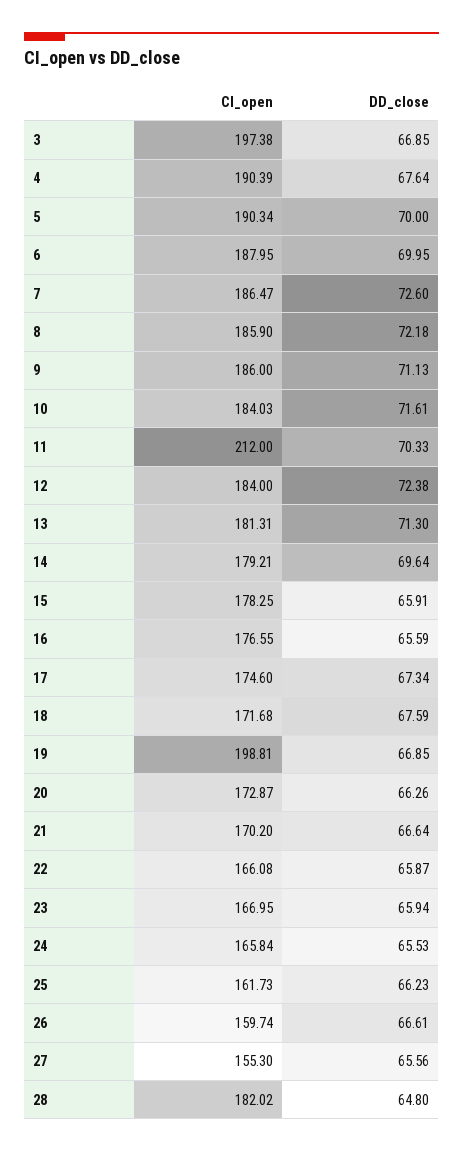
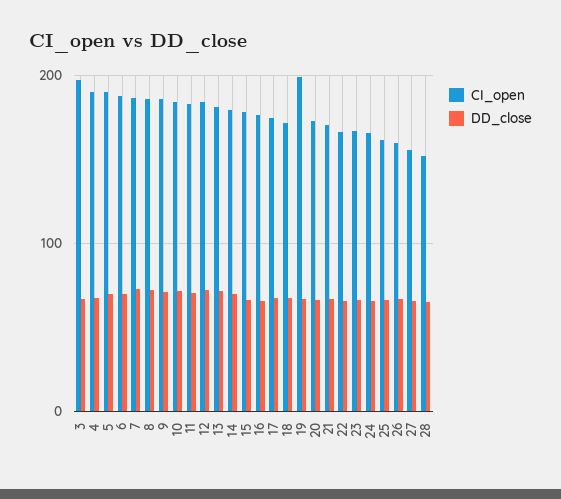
  {
    "CI_open": {
      "3": 197.38,
      "4": 190.39,
      "5": 190.34,
      "6": 187.95,
      "7": 186.47,
      "8": 185.9,
      "9": 186,
      "10": 184.03,
-     "11": 212,
+     "11": 180,
      "12": 184,
      "13": 181.31,
      "14": 179.21,
      "15": 178.25,
      "16": 176.55,
      "17": 174.6,
      "18": 171.68,
      "19": 198.81,
      "20": 172.87,
      "21": 170.2,
      "22": 166.08,
      "23": 166.95,
      "24": 165.84,
      "25": 161.73,
      "26": 159.74,
      "27": 155.3,
-     "28": 182.02
+     "28": 150
    },
    "DD_close": {
      "3": 66.85,
      "4": 67.64,
      "5": 70,
      "6": 69.95,
      "7": 72.6,
      "8": 72.18,
      "9": 71.13,
      "10": 71.61,
      "11": 70.33,
      "12": 72.38,
      "13": 71.3,
      "14": 69.64,
      "15": 65.91,
      "16": 65.59,
      "17": 67.34,
      "18": 67.59,
      "19": 66.85,
      "20": 66.26,
      "21": 66.64,
      "22": 65.87,
      "23": 65.94,
      "24": 65.53,
      "25": 66.23,
      "26": 66.61,
      "27": 65.56,
      "28": 64.8
    }
  }

